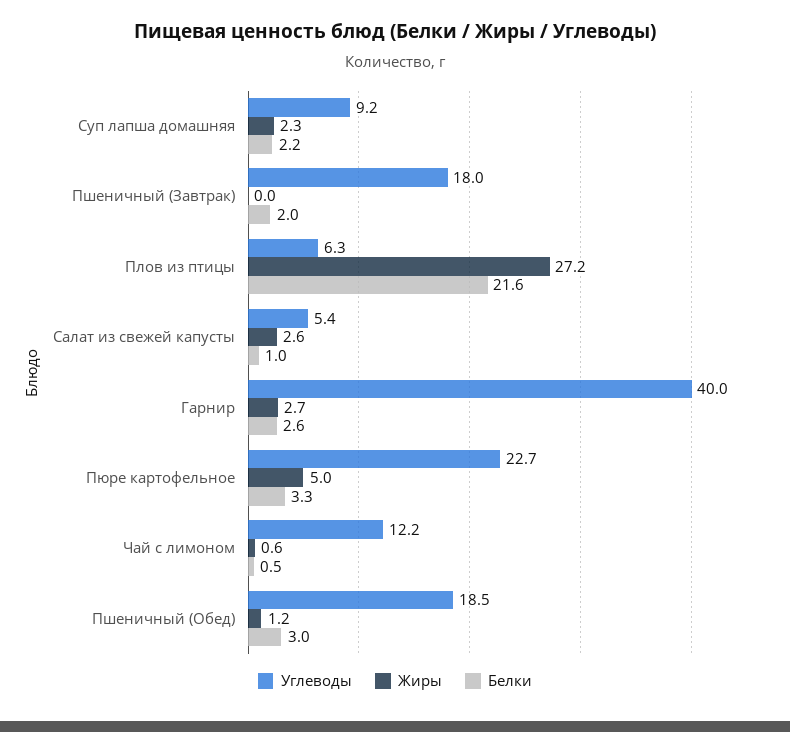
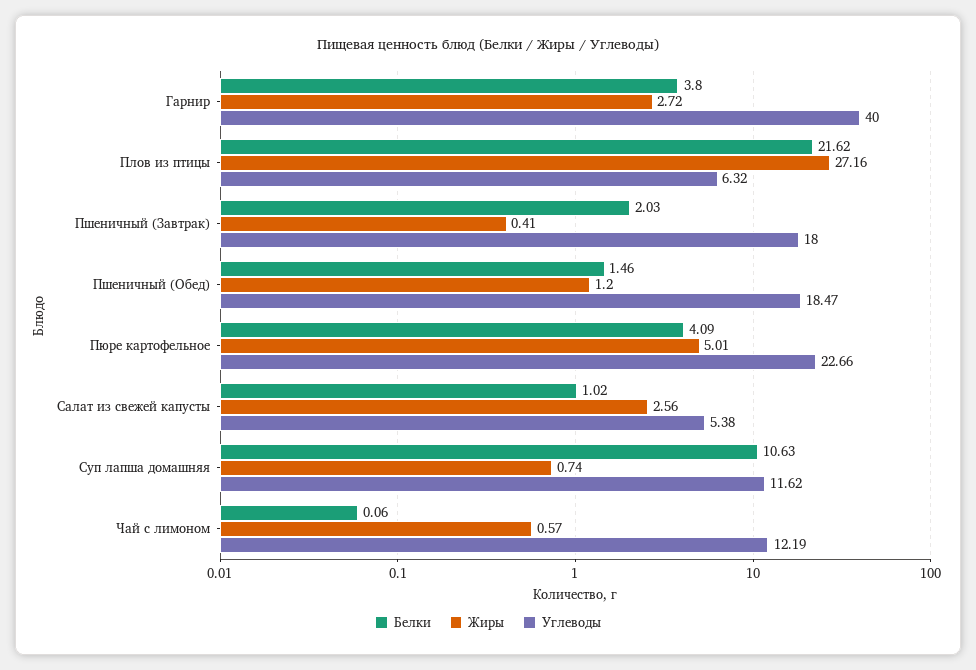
  {
    "Углеводы": {
-     "Суп лапша домашняя": 9.2,
+     "Суп лапша домашняя": 11.62,
      "Пшеничный (Завтрак)": 18,
      "Плов из птицы": 6.32,
      "Салат из свежей капусты": 5.38,
      "Гарнир": 40,
      "Пюре картофельное": 22.66,
      "Чай с лимоном": 12.19,
      "Пшеничный (Обед)": 18.47
    },
    "Жиры": {
-     "Суп лапша домашняя": 2.3,
+     "Суп лапша домашняя": 0.74,
-     "Пшеничный (Завтрак)": 0,
+     "Пшеничный (Завтрак)": 0.41,
      "Плов из птицы": 27.16,
      "Салат из свежей капусты": 2.56,
      "Гарнир": 2.72,
      "Пюре картофельное": 5.01,
      "Чай с лимоном": 0.57,
      "Пшеничный (Обед)": 1.2
    },
    "Белки": {
-     "Суп лапша домашняя": 2.2,
+     "Суп лапша домашняя": 10.63,
      "Пшеничный (Завтрак)": 2.03,
      "Плов из птицы": 21.62,
      "Салат из свежей капусты": 1.02,
-     "Гарнир": 2.6,
+     "Гарнир": 3.8,
-     "Пюре картофельное": 3.3,
+     "Пюре картофельное": 4.09,
-     "Чай с лимоном": 0.5,
+     "Чай с лимоном": 0.06,
-     "Пшеничный (Обед)": 3
+     "Пшеничный (Обед)": 1.46
    }
  }

